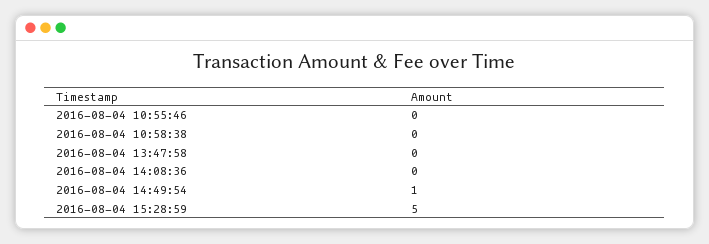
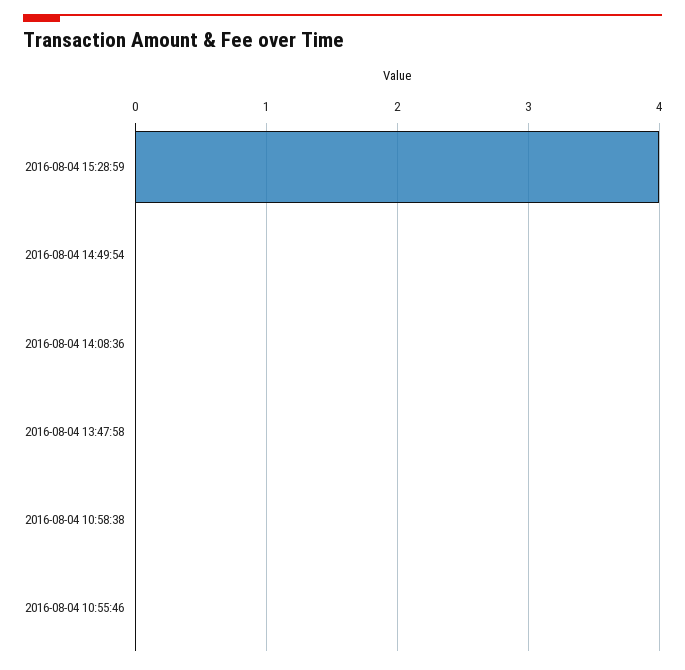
  {
    "2016-08-04 10:55:46": 0,
    "2016-08-04 10:58:38": 0,
    "2016-08-04 13:47:58": 0,
    "2016-08-04 14:08:36": 0,
-   "2016-08-04 14:49:54": 1,
+   "2016-08-04 14:49:54": 0,
-   "2016-08-04 15:28:59": 5
+   "2016-08-04 15:28:59": 4
  }

